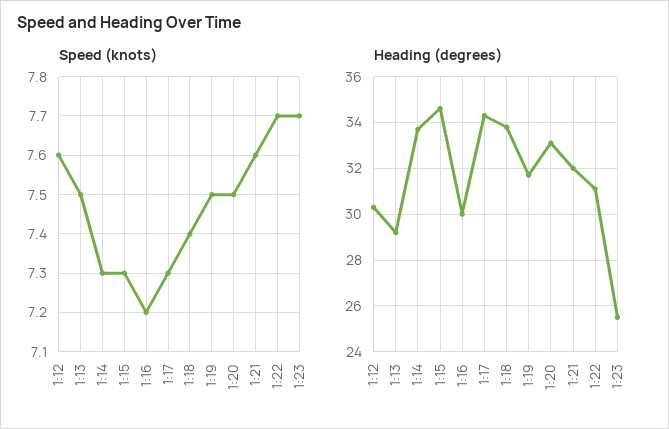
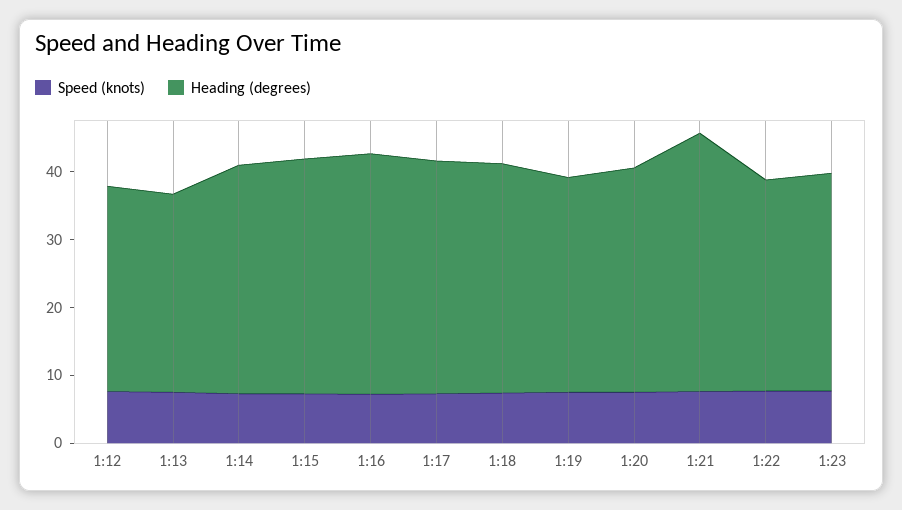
  {
    "Speed (knots)": {
      "1:12": 7.6,
      "1:13": 7.5,
      "1:14": 7.3,
      "1:15": 7.3,
      "1:16": 7.2,
      "1:17": 7.3,
      "1:18": 7.4,
      "1:19": 7.5,
      "1:20": 7.5,
      "1:21": 7.6,
      "1:22": 7.7,
      "1:23": 7.7
    },
    "Heading (degrees)": {
      "1:12": 30.5,
      "1:13": 29,
      "1:14": 33.5,
      "1:15": 34.5,
-     "1:16": 30,
+     "1:16": 36,
      "1:17": 34.5,
      "1:18": 34,
      "1:19": 31.5,
      "1:20": 33,
-     "1:21": 32,
+     "1:21": 38,
      "1:22": 31,
-     "1:23": 25.5
+     "1:23": 32
    }
  }

